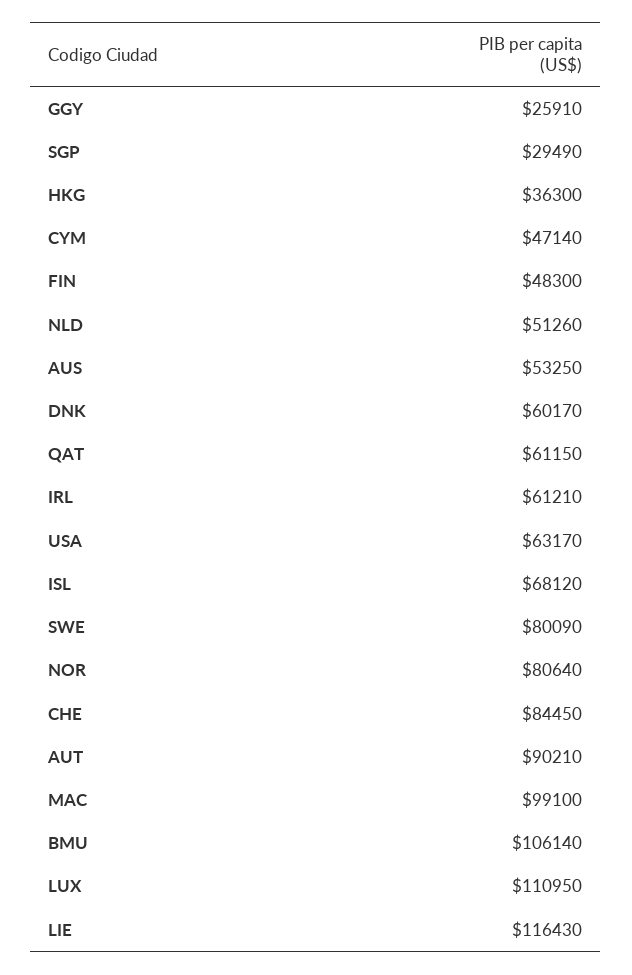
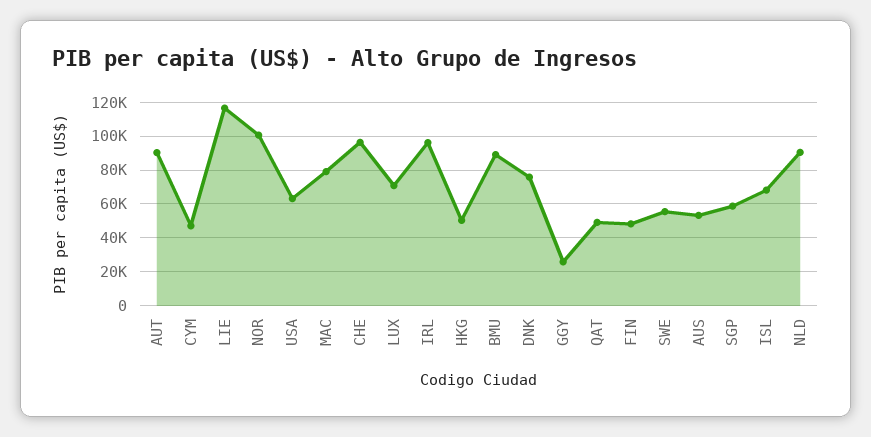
  {
    "GGY": 25910,
-   "SGP": 29490,
+   "SGP": 60000,
-   "HKG": 36300,
+   "HKG": 50000,
    "CYM": 47140,
    "FIN": 48300,
-   "NLD": 51260,
+   "NLD": 90000,
    "AUS": 53250,
-   "DNK": 60170,
+   "DNK": 75000,
-   "QAT": 61150,
+   "QAT": 50000,
-   "IRL": 61210,
+   "IRL": 95000,
    "USA": 63170,
    "ISL": 68120,
-   "SWE": 80090,
+   "SWE": 55000,
-   "NOR": 80640,
+   "NOR": 100000,
-   "CHE": 84450,
+   "CHE": 95000,
    "AUT": 90210,
-   "MAC": 99100,
+   "MAC": 80000,
-   "BMU": 106140,
+   "BMU": 90000,
-   "LUX": 110950,
+   "LUX": 70000,
    "LIE": 116430
  }

